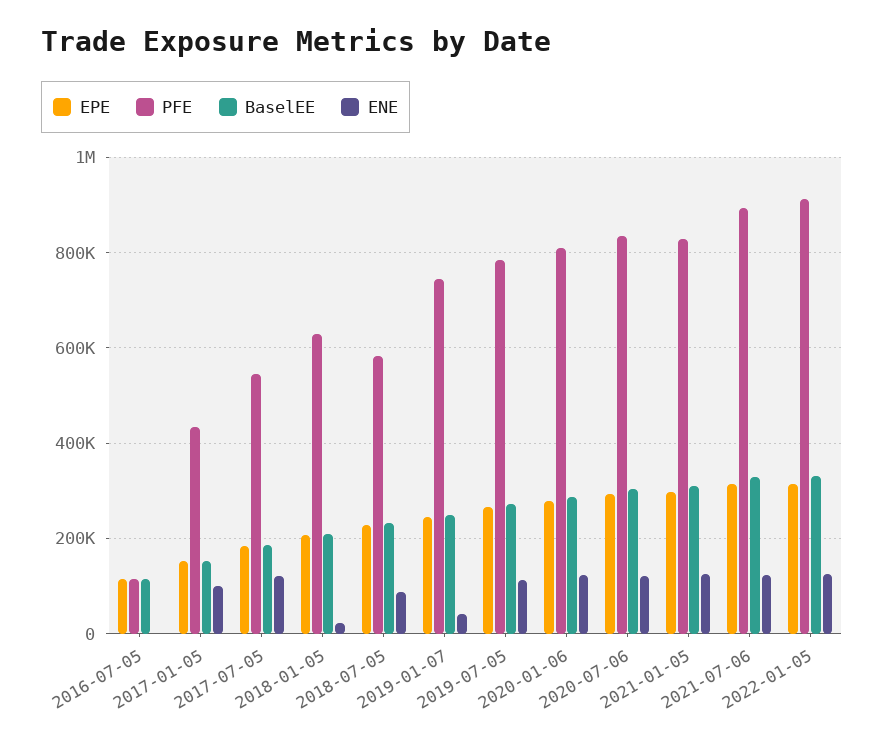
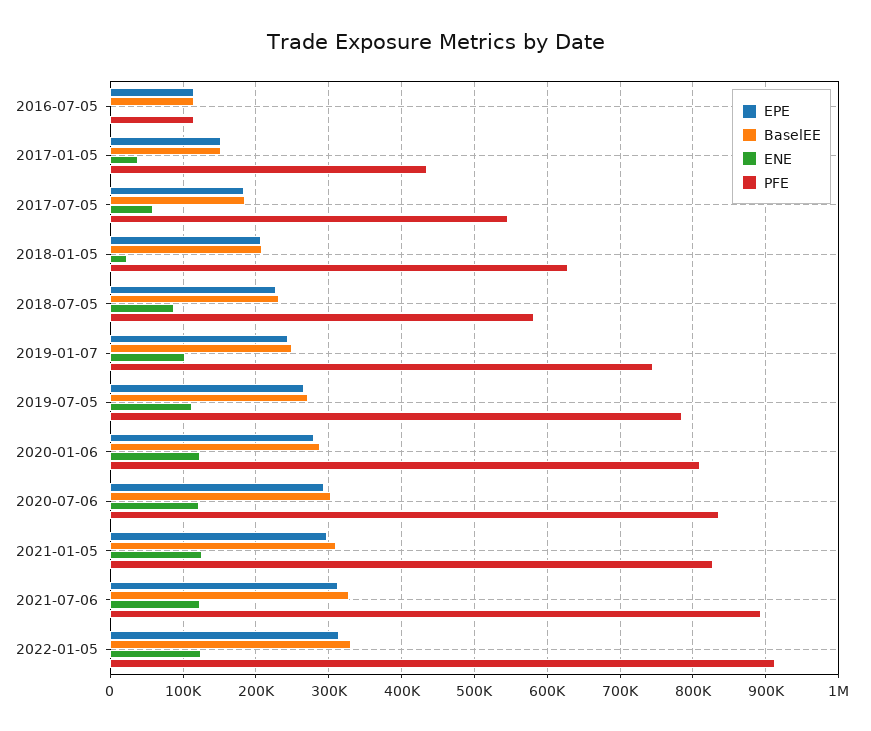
  {
    "EPE": {
      "2016-07-05": 120000,
      "2017-01-05": 150000,
      "2017-07-05": 180000,
      "2018-01-05": 210000,
      "2018-07-05": 230000,
      "2019-01-07": 240000,
      "2019-07-05": 270000,
      "2020-01-06": 280000,
      "2020-07-06": 290000,
      "2021-01-05": 300000,
      "2021-07-06": 310000,
      "2022-01-05": 310000
    },
    "PFE": {
      "2016-07-05": 120000,
      "2017-01-05": 430000,
      "2017-07-05": 550000,
      "2018-01-05": 630000,
      "2018-07-05": 580000,
      "2019-01-07": 740000,
      "2019-07-05": 780000,
      "2020-01-06": 810000,
      "2020-07-06": 840000,
      "2021-01-05": 830000,
      "2021-07-06": 890000,
      "2022-01-05": 910000
    },
    "BaselEE": {
      "2016-07-05": 120000,
      "2017-01-05": 150000,
      "2017-07-05": 190000,
      "2018-01-05": 210000,
      "2018-07-05": 230000,
      "2019-01-07": 250000,
      "2019-07-05": 270000,
      "2020-01-06": 290000,
      "2020-07-06": 300000,
      "2021-01-05": 310000,
      "2021-07-06": 330000,
      "2022-01-05": 330000
    },
    "ENE": {
      "2016-07-05": 0,
-     "2017-01-05": 100000,
+     "2017-01-05": 40000,
-     "2017-07-05": 120000,
+     "2017-07-05": 60000,
      "2018-01-05": 20000,
      "2018-07-05": 90000,
-     "2019-01-07": 40000,
+     "2019-01-07": 100000,
      "2019-07-05": 110000,
      "2020-01-06": 120000,
      "2020-07-06": 120000,
      "2021-01-05": 130000,
      "2021-07-06": 120000,
      "2022-01-05": 120000
    }
  }

